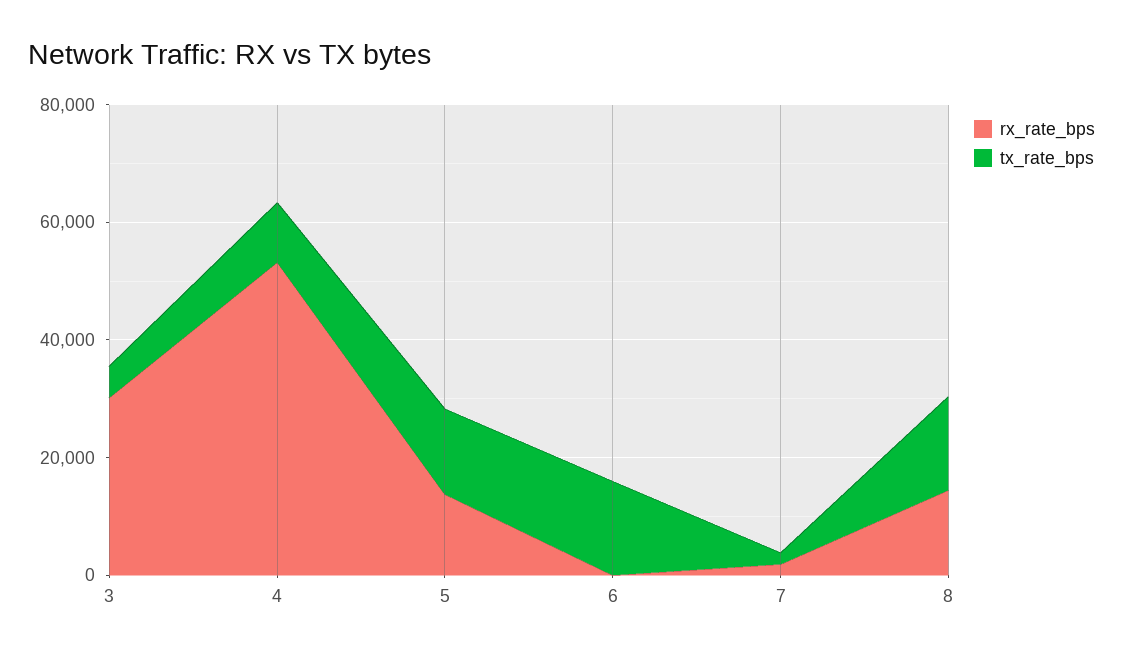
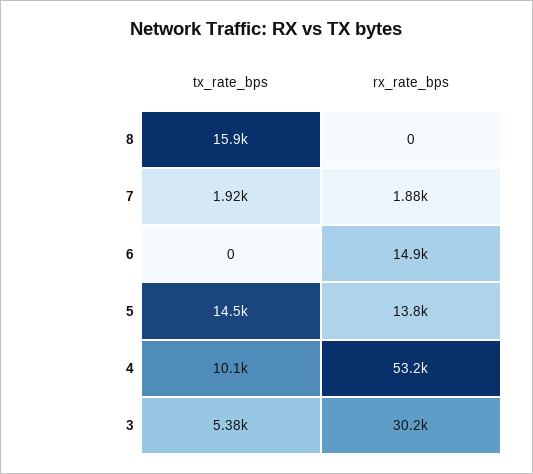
  {
    "rx_rate_bps": {
      "3": 30200,
      "4": 53200,
      "5": 13800,
-     "6": 0,
+     "6": 14900,
      "7": 1880,
-     "8": 15000
+     "8": 0
    },
    "tx_rate_bps": {
      "3": 5380,
      "4": 10100,
      "5": 14500,
-     "6": 15000,
+     "6": 0,
      "7": 1920,
      "8": 15900
    }
  }

